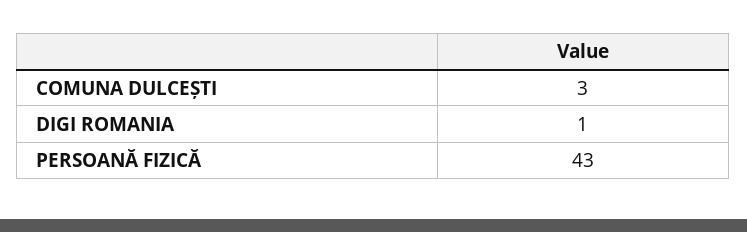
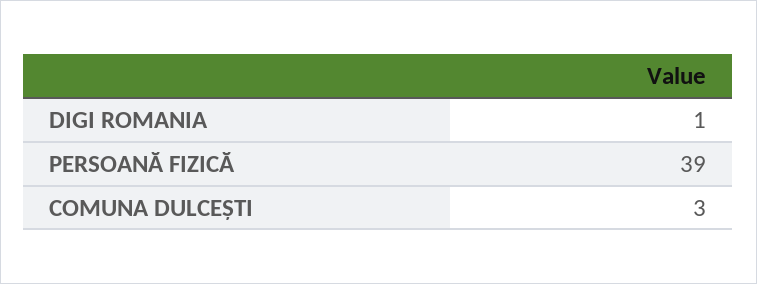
  {
    "COMUNA DULCEȘTI": 3,
    "DIGI ROMANIA": 1,
-   "PERSOANĂ FIZICĂ": 43
+   "PERSOANĂ FIZICĂ": 39
  }

